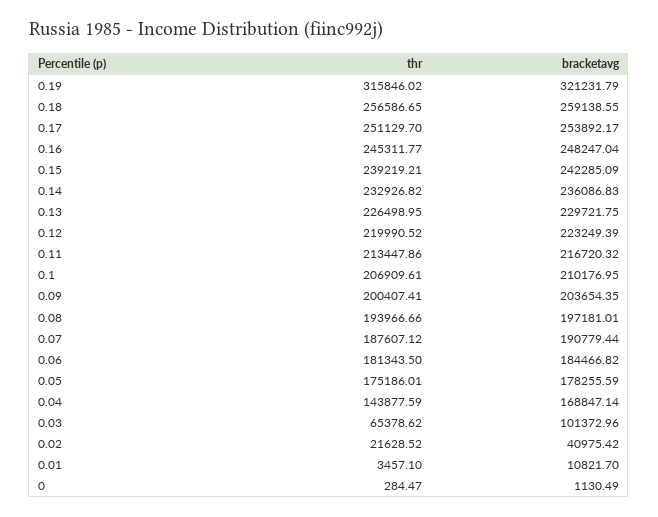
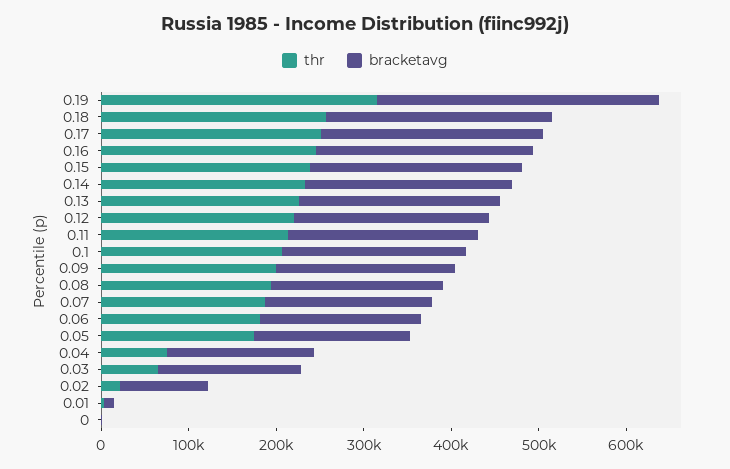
  {
    "thr": {
      "0.19": 315846.02,
      "0.18": 256586.65,
      "0.17": 251129.7,
      "0.16": 245311.77,
      "0.15": 239219.21,
      "0.14": 232926.82,
      "0.13": 226498.95,
      "0.12": 219990.52,
      "0.11": 213447.86,
      "0.1": 206909.61,
      "0.09": 200407.41,
      "0.08": 193966.66,
      "0.07": 187607.12,
      "0.06": 181343.5,
      "0.05": 175186.01,
-     "0.04": 143877.59,
+     "0.04": 80000,
      "0.03": 65378.62,
      "0.02": 21628.52,
      "0.01": 3457.1,
      "0": 284.47
    },
    "bracketavg": {
      "0.19": 321231.79,
      "0.18": 259138.55,
      "0.17": 253892.17,
      "0.16": 248247.04,
      "0.15": 242285.09,
      "0.14": 236086.83,
      "0.13": 229721.75,
      "0.12": 223249.39,
      "0.11": 216720.32,
      "0.1": 210176.95,
      "0.09": 203654.35,
      "0.08": 197181.01,
      "0.07": 190779.44,
      "0.06": 184466.82,
      "0.05": 178255.59,
      "0.04": 168847.14,
-     "0.03": 101372.96,
+     "0.03": 160000,
-     "0.02": 40975.42,
+     "0.02": 100000,
      "0.01": 10821.7,
      "0": 1130.49
    }
  }

